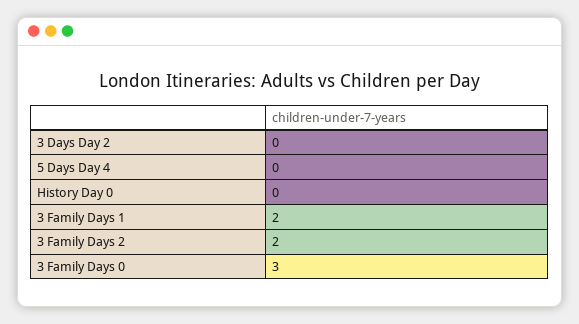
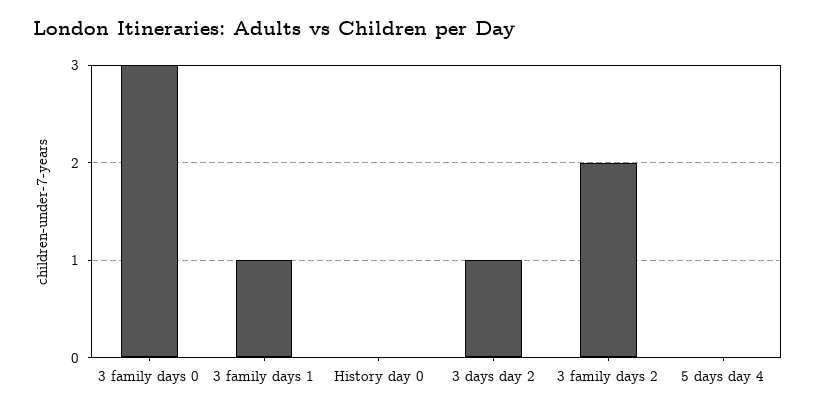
  {
-   "3 Days Day 2": 0,
+   "3 Days Day 2": 1,
    "5 Days Day 4": 0,
    "History Day 0": 0,
-   "3 Family Days 1": 2,
+   "3 Family Days 1": 1,
    "3 Family Days 2": 2,
    "3 Family Days 0": 3
  }

